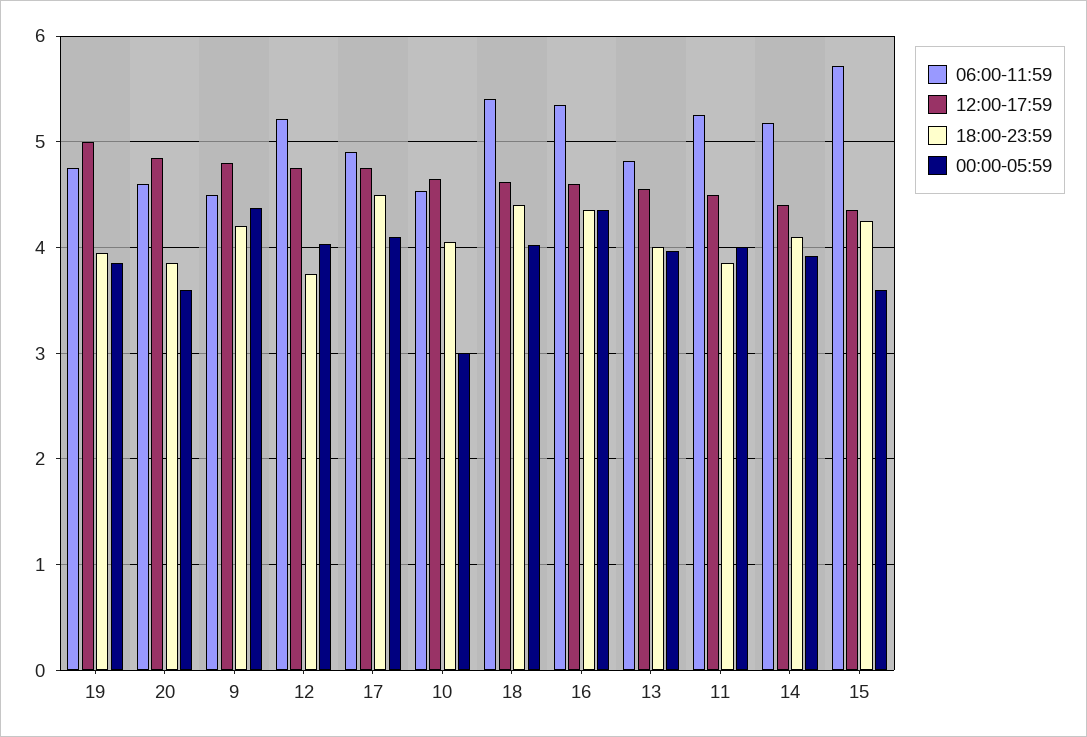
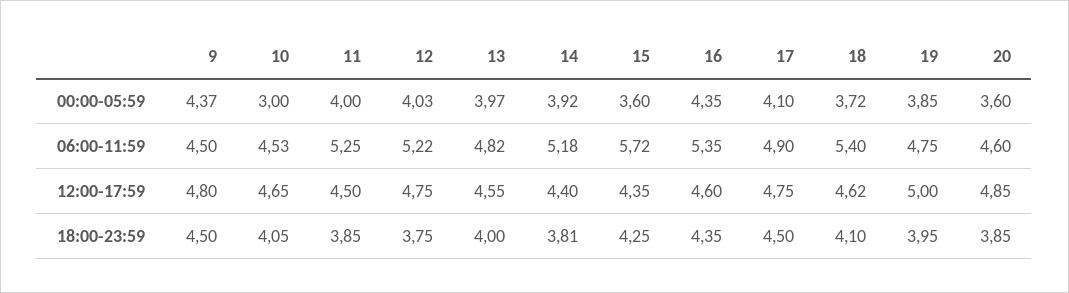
  {
    "06:00-11:59": {
      "19": 4.75,
      "20": 4.6,
      "9": 4.5,
      "12": 5.22,
      "17": 4.9,
      "10": 4.53,
      "18": 5.4,
      "16": 5.35,
      "13": 4.82,
      "11": 5.25,
      "14": 5.18,
      "15": 5.72
    },
    "12:00-17:59": {
      "19": 5,
      "20": 4.85,
      "9": 4.8,
      "12": 4.75,
      "17": 4.75,
      "10": 4.65,
      "18": 4.62,
      "16": 4.6,
      "13": 4.55,
      "11": 4.5,
      "14": 4.4,
      "15": 4.35
    },
    "18:00-23:59": {
      "19": 3.95,
      "20": 3.85,
-     "9": 4.2,
+     "9": 4.5,
      "12": 3.75,
      "17": 4.5,
      "10": 4.05,
-     "18": 4.4,
+     "18": 4.1,
      "16": 4.35,
      "13": 4,
      "11": 3.85,
-     "14": 4.1,
+     "14": 3.81,
      "15": 4.25
    },
    "00:00-05:59": {
      "19": 3.85,
      "20": 3.6,
      "9": 4.37,
      "12": 4.03,
      "17": 4.1,
      "10": 3,
-     "18": 4,
+     "18": 3.72,
      "16": 4.35,
      "13": 3.97,
      "11": 4,
      "14": 3.92,
      "15": 3.6
    }
  }

